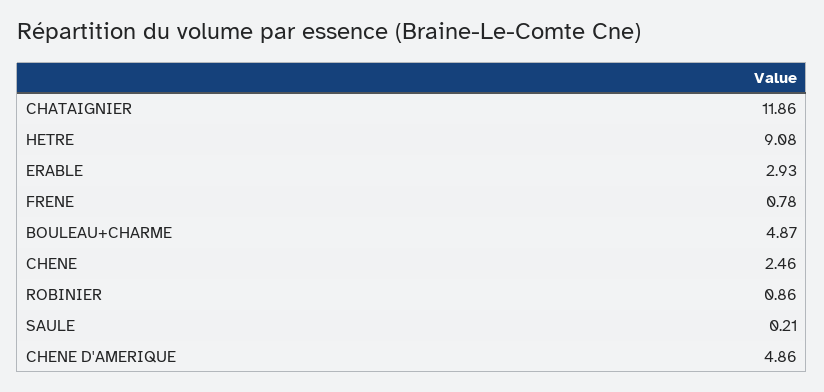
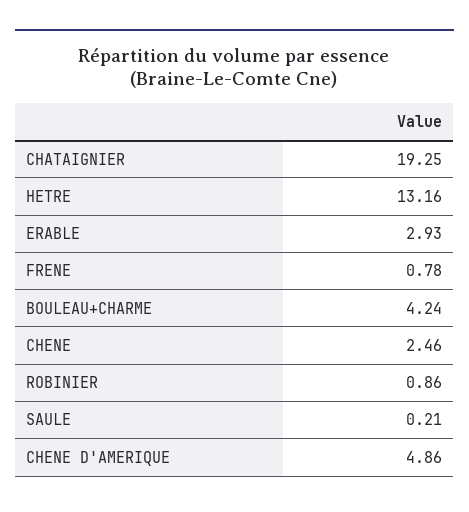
  {
-   "CHATAIGNIER": 11.86,
+   "CHATAIGNIER": 19.25,
-   "HETRE": 9.08,
+   "HETRE": 13.16,
    "ERABLE": 2.93,
    "FRENE": 0.78,
-   "BOULEAU+CHARME": 4.87,
+   "BOULEAU+CHARME": 4.24,
    "CHENE": 2.46,
    "ROBINIER": 0.86,
    "SAULE": 0.21,
    "CHENE D'AMERIQUE": 4.86
  }

